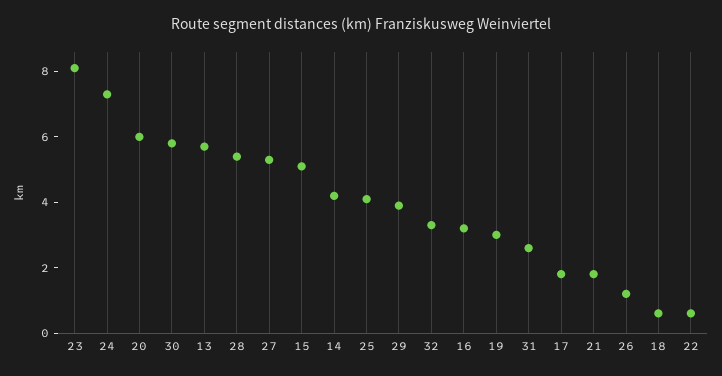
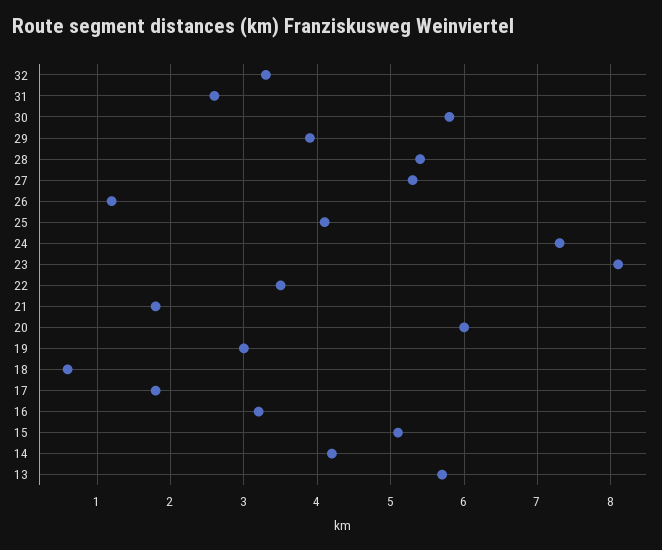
  {
    "23": 8.1,
    "24": 7.3,
    "20": 6,
    "30": 5.8,
    "13": 5.7,
    "28": 5.4,
    "27": 5.3,
    "15": 5.1,
    "14": 4.2,
    "25": 4.1,
    "29": 3.9,
    "32": 3.3,
    "16": 3.2,
    "19": 3,
    "31": 2.6,
    "17": 1.8,
    "21": 1.8,
    "26": 1.2,
    "18": 0.6,
-   "22": 0.5
+   "22": 3.5
  }

